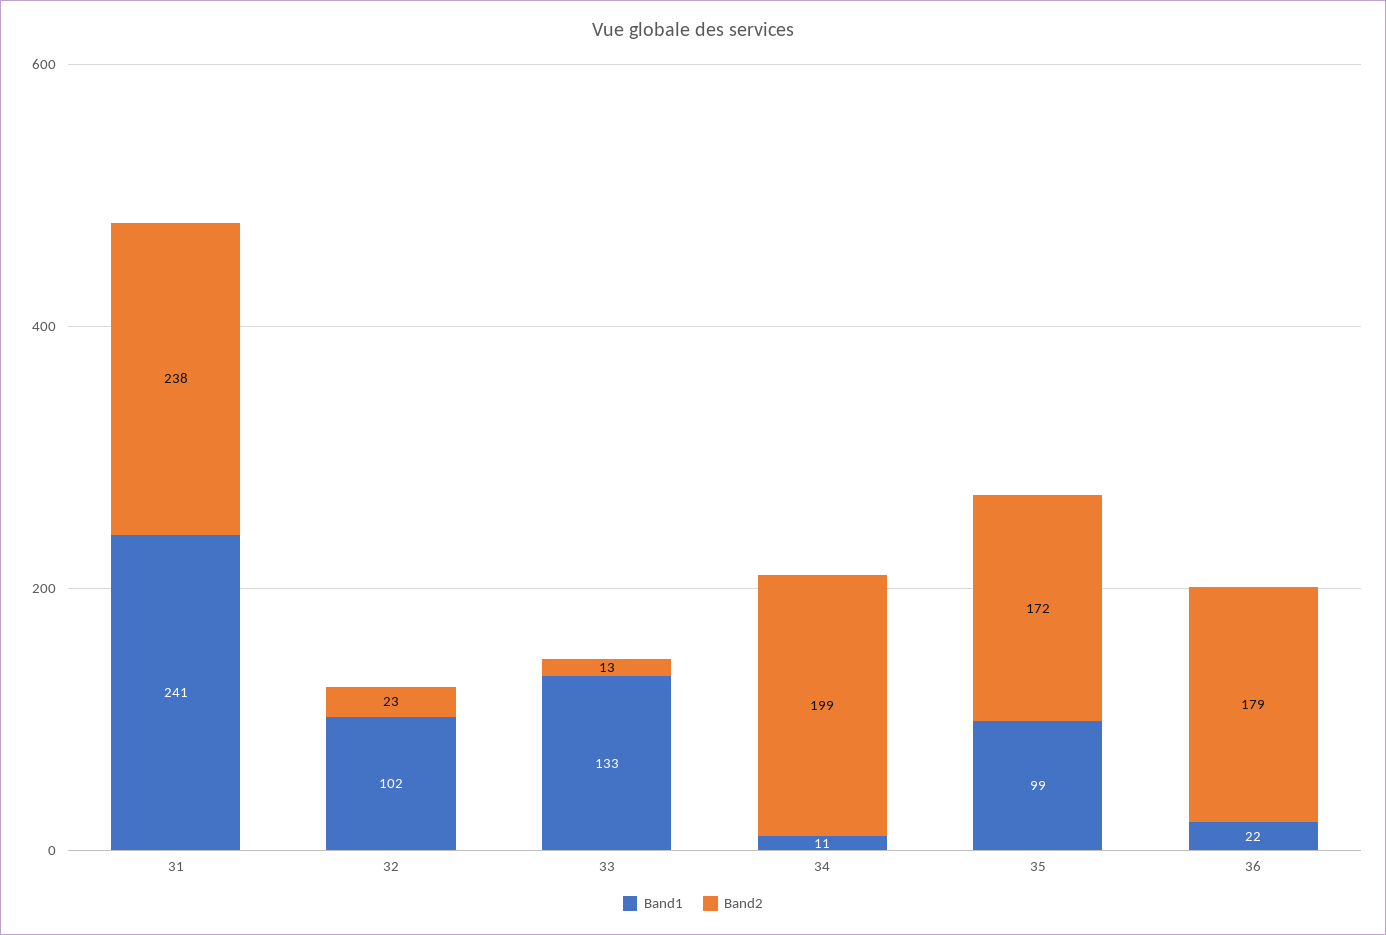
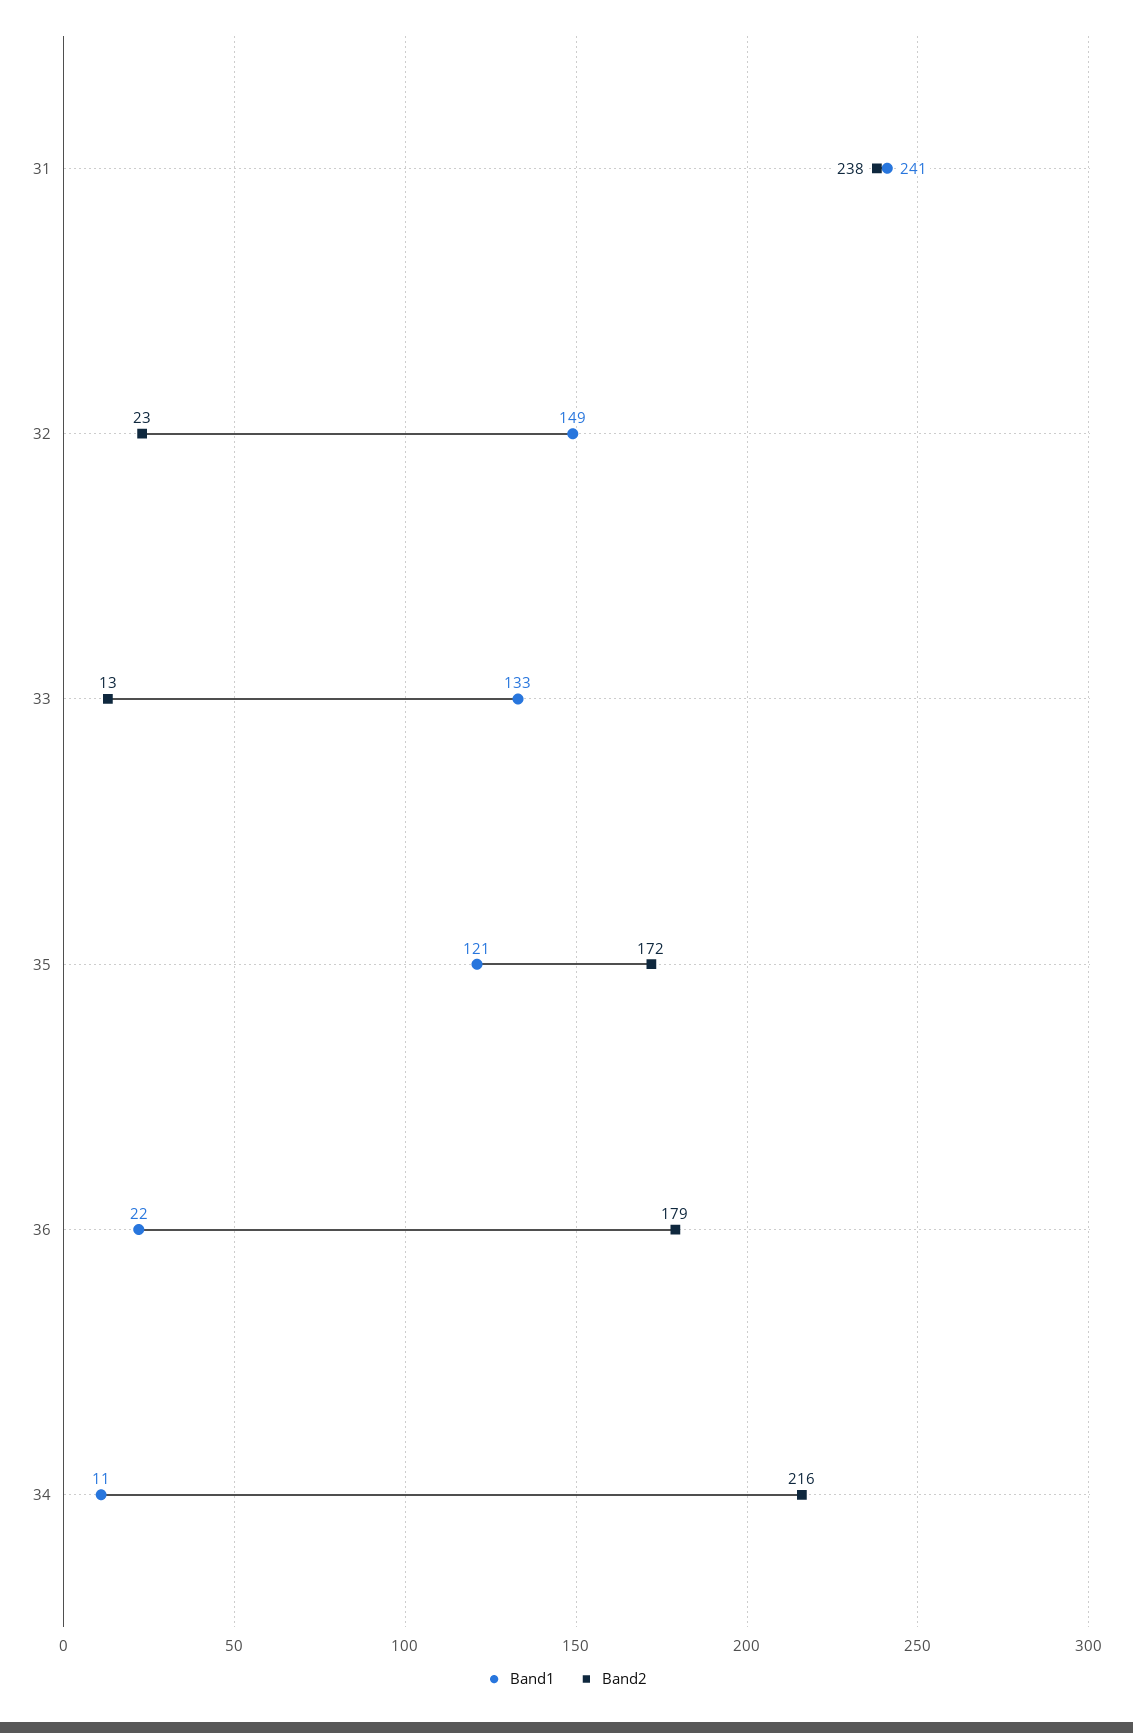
  {
    "Band1": {
      "31": 241,
-     "32": 102,
+     "32": 149,
      "33": 133,
      "34": 11,
-     "35": 99,
+     "35": 121,
      "36": 22
    },
    "Band2": {
      "31": 238,
      "32": 23,
      "33": 13,
-     "34": 199,
+     "34": 216,
      "35": 172,
      "36": 179
    }
  }

